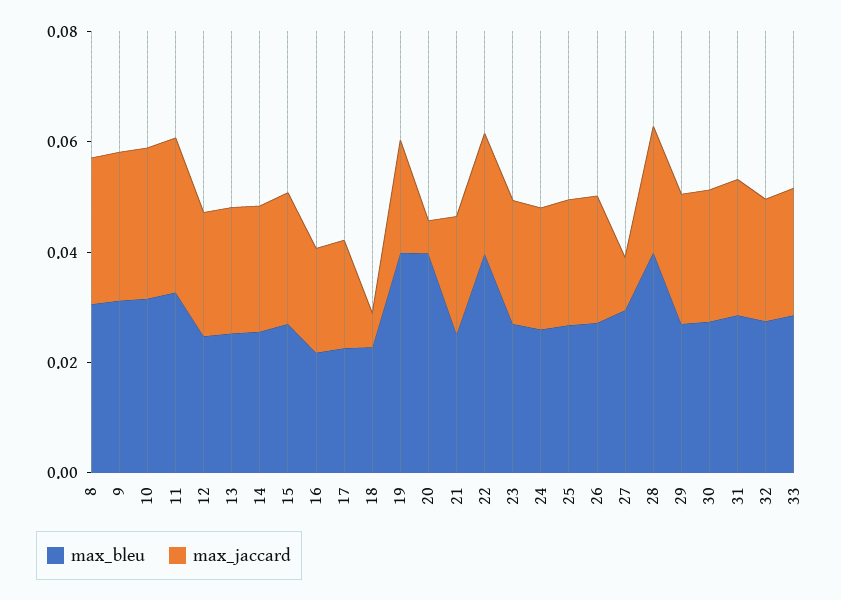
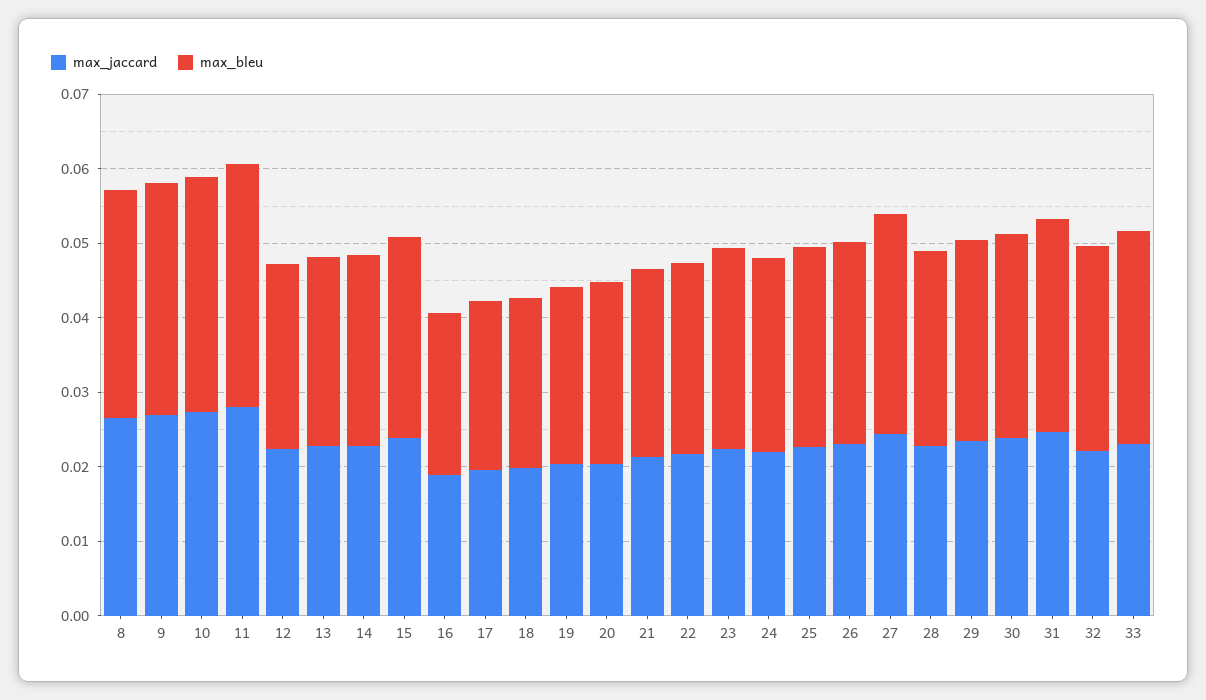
  {
    "max_bleu": {
      "8": 0.03,
      "9": 0.032,
      "10": 0.032,
      "11": 0.032,
      "12": 0.024,
      "13": 0.026,
      "14": 0.026,
      "15": 0.028,
      "16": 0.022,
      "17": 0.022,
      "18": 0.022,
-     "19": 0.04,
+     "19": 0.024,
-     "20": 0.04,
+     "20": 0.024,
      "21": 0.026,
-     "22": 0.04,
+     "22": 0.026,
      "23": 0.028,
      "24": 0.026,
      "25": 0.026,
      "26": 0.028,
      "27": 0.03,
-     "28": 0.04,
+     "28": 0.026,
      "29": 0.028,
      "30": 0.028,
      "31": 0.028,
      "32": 0.028,
      "33": 0.028
    },
    "max_jaccard": {
      "8": 0.026,
      "9": 0.026,
      "10": 0.028,
      "11": 0.028,
      "12": 0.022,
      "13": 0.022,
      "14": 0.022,
      "15": 0.024,
      "16": 0.018,
      "17": 0.02,
-     "18": 0.005,
+     "18": 0.02,
      "19": 0.02,
-     "20": 0.005,
+     "20": 0.02,
      "21": 0.022,
      "22": 0.022,
      "23": 0.022,
      "24": 0.022,
      "25": 0.022,
      "26": 0.024,
-     "27": 0.01,
+     "27": 0.024,
      "28": 0.022,
      "29": 0.024,
      "30": 0.024,
      "31": 0.024,
      "32": 0.022,
      "33": 0.024
    }
  }

